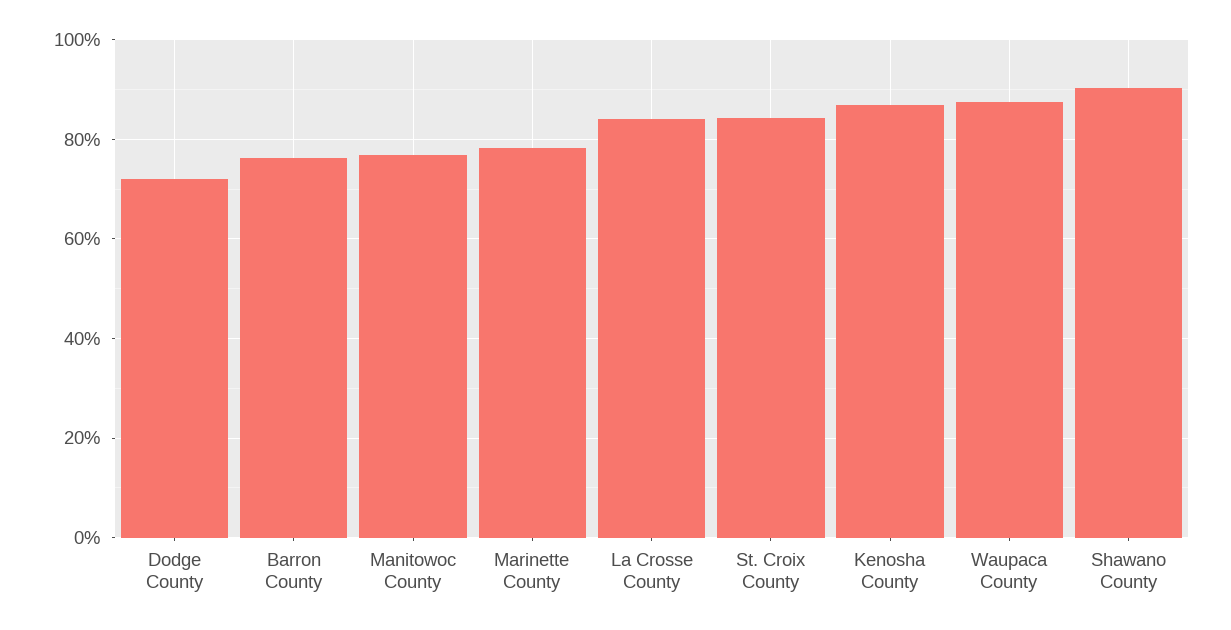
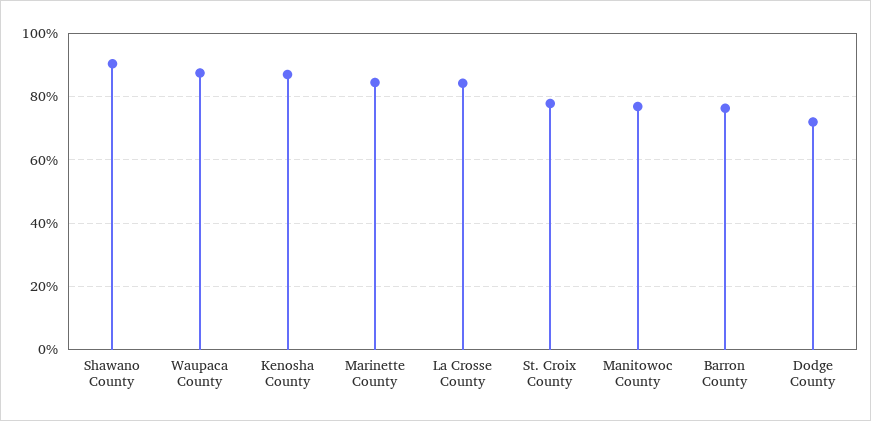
  {
    "Dodge County": 72,
    "Barron County": 76,
    "Manitowoc County": 76,
-   "Marinette County": 78,
+   "Marinette County": 84,
    "La Crosse County": 84,
-   "St. Croix County": 84,
+   "St. Croix County": 78,
    "Kenosha County": 88,
    "Waupaca County": 88,
    "Shawano County": 90
  }

